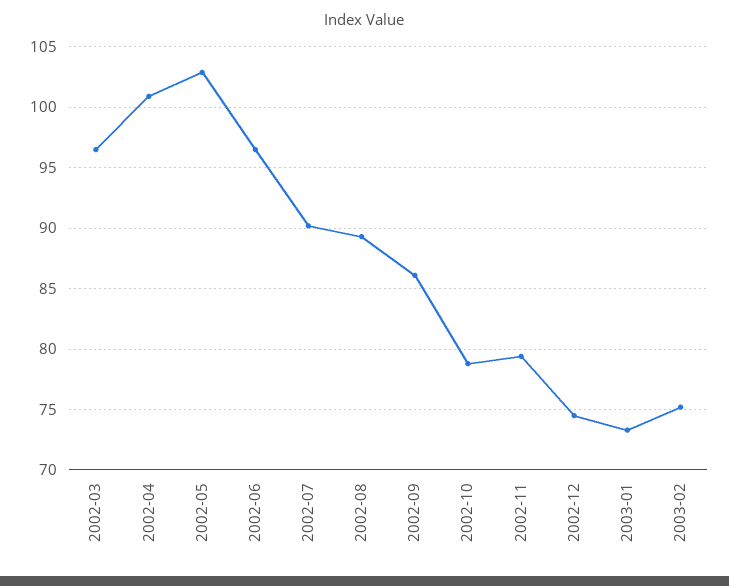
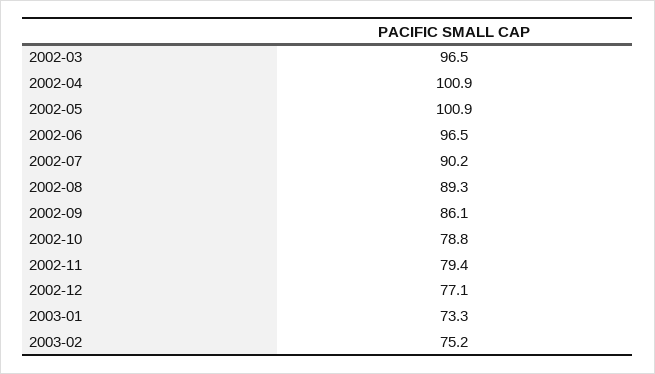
  {
    "2002-03": 96.5,
    "2002-04": 100.9,
-   "2002-05": 103,
+   "2002-05": 100.9,
    "2002-06": 96.5,
    "2002-07": 90.2,
    "2002-08": 89.3,
    "2002-09": 86.1,
    "2002-10": 78.8,
    "2002-11": 79.4,
-   "2002-12": 74.5,
+   "2002-12": 77.1,
    "2003-01": 73.3,
    "2003-02": 75.2
  }

